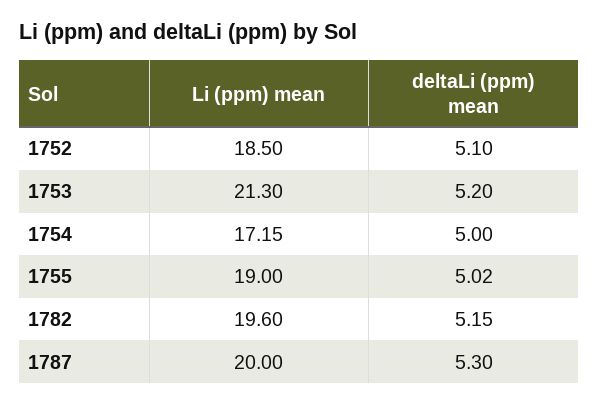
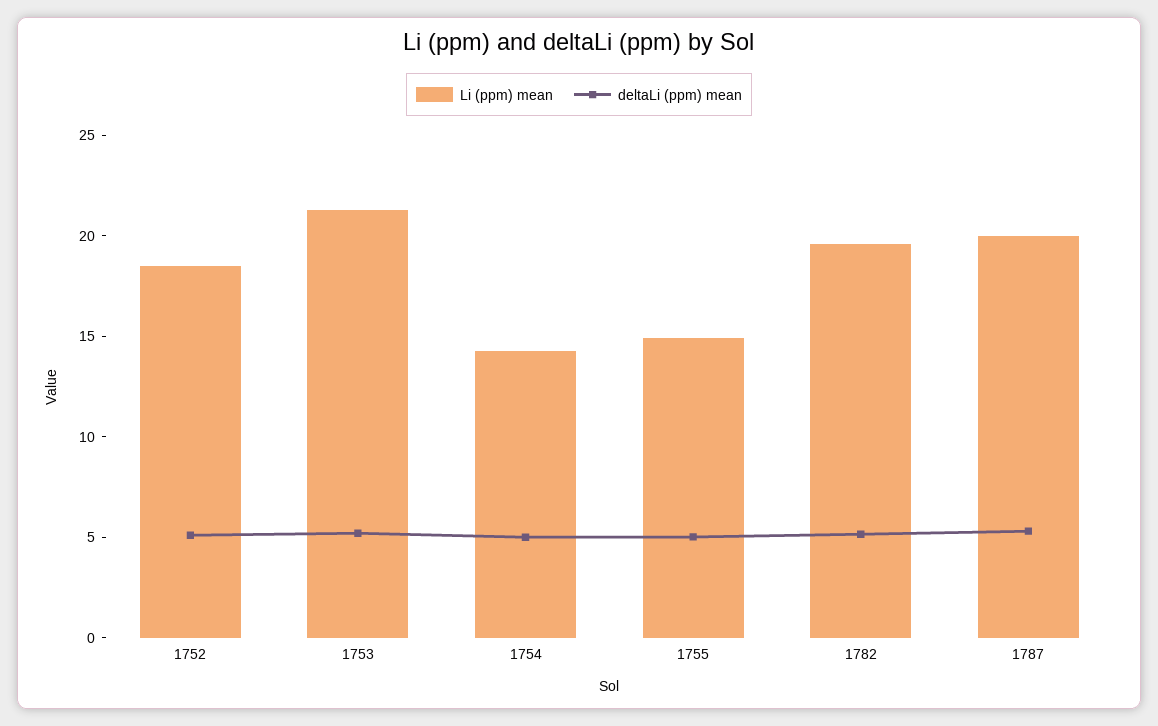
  {
    "Li (ppm) mean": {
      "1752": 18.5,
      "1753": 21.3,
-     "1754": 17.15,
+     "1754": 14,
-     "1755": 19,
+     "1755": 15,
      "1782": 19.6,
      "1787": 20
    },
    "deltaLi (ppm) mean": {
      "1752": 5.1,
      "1753": 5.2,
      "1754": 5,
      "1755": 5.02,
      "1782": 5.15,
      "1787": 5.3
    }
  }

